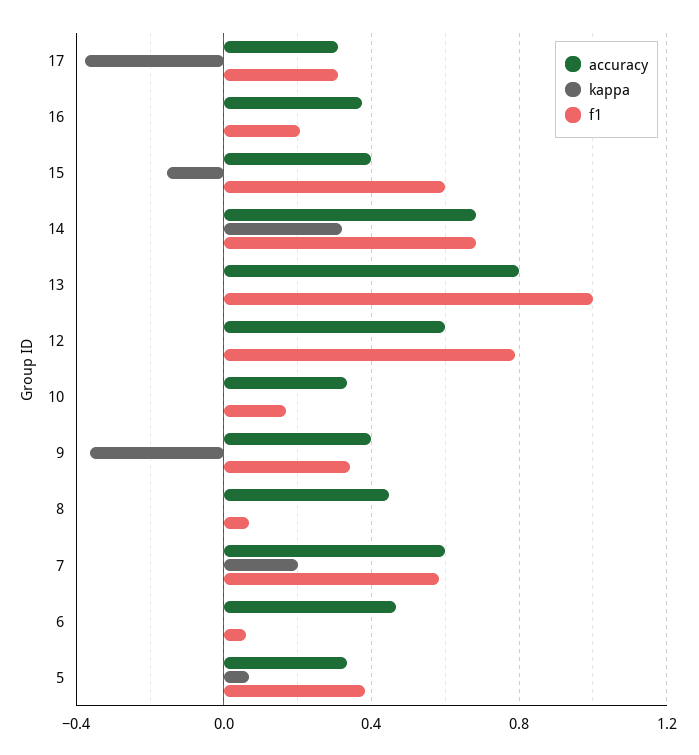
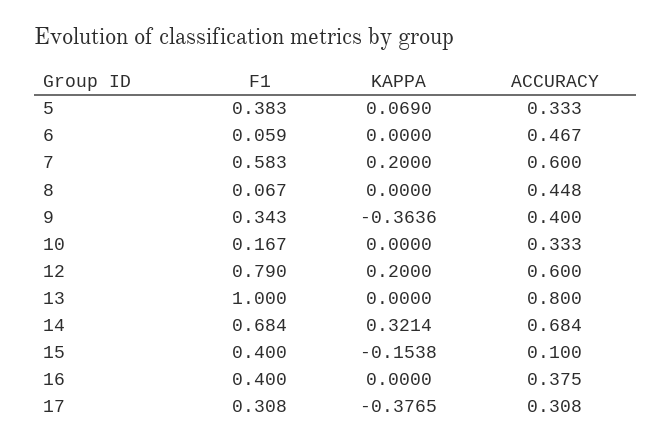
  {
    "accuracy": {
      "17": 0.308,
      "16": 0.375,
-     "15": 0.4,
+     "15": 0.1,
      "14": 0.684,
      "13": 0.8,
      "12": 0.6,
      "10": 0.333,
      "9": 0.4,
      "8": 0.448,
      "7": 0.6,
      "6": 0.467,
      "5": 0.333
    },
    "kappa": {
      "17": -0.3765,
      "16": 0,
      "15": -0.1538,
      "14": 0.3214,
      "13": 0,
-     "12": 0,
+     "12": 0.2,
      "10": 0,
      "9": -0.3636,
      "8": 0,
      "7": 0.2,
      "6": 0,
      "5": 0.069
    },
    "f1": {
      "17": 0.308,
-     "16": 0.2,
+     "16": 0.4,
-     "15": 0.6,
+     "15": 0.4,
      "14": 0.684,
      "13": 1,
      "12": 0.79,
      "10": 0.167,
      "9": 0.343,
      "8": 0.067,
      "7": 0.583,
      "6": 0.059,
      "5": 0.383
    }
  }

